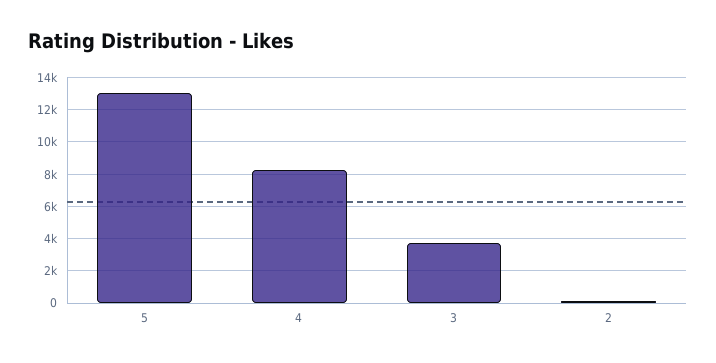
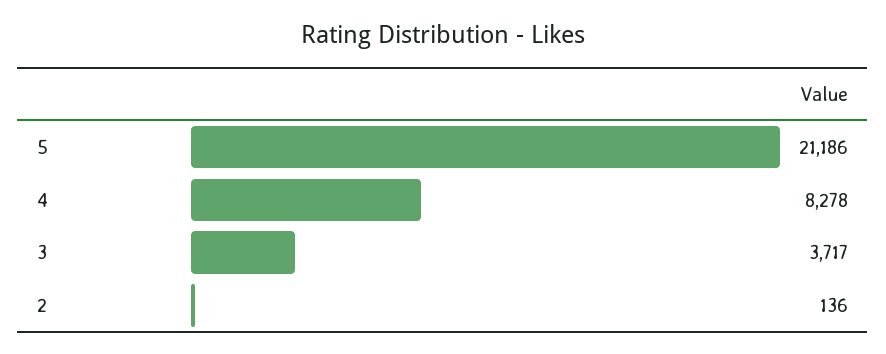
  {
-   "5": 13000,
+   "5": 21186,
    "4": 8278,
    "3": 3717,
    "2": 136
  }

